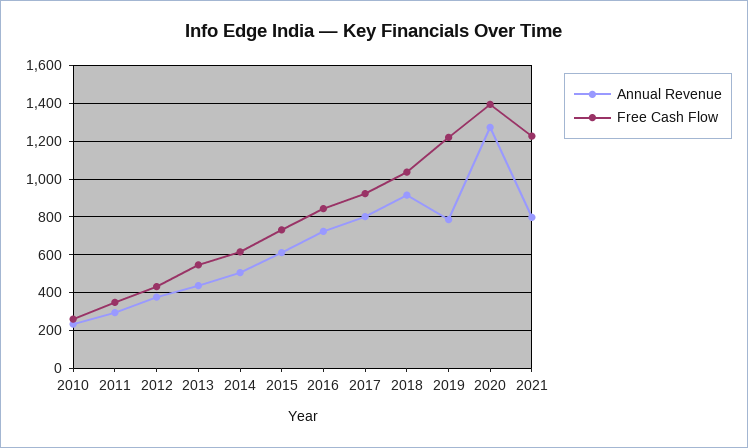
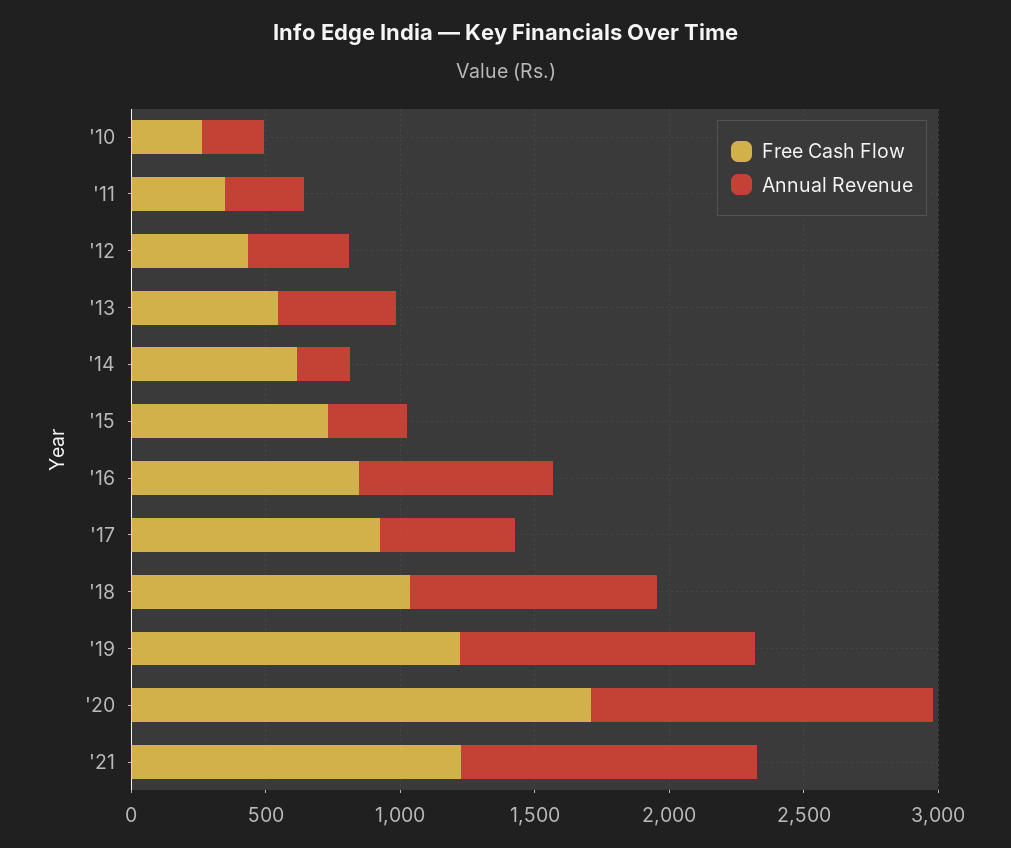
  {
    "Annual Revenue": {
      "2010": 250,
      "2011": 300,
      "2012": 400,
      "2013": 450,
-     "2014": 500,
+     "2014": 200,
-     "2015": 600,
+     "2015": 300,
      "2016": 700,
-     "2017": 800,
+     "2017": 500,
      "2018": 900,
-     "2019": 800,
+     "2019": 1100,
      "2020": 1250,
-     "2021": 800
+     "2021": 1100
    },
    "Free Cash Flow": {
      "2010": 250,
      "2011": 350,
      "2012": 450,
      "2013": 550,
      "2014": 600,
      "2015": 750,
      "2016": 850,
      "2017": 900,
      "2018": 1050,
      "2019": 1200,
-     "2020": 1400,
+     "2020": 1700,
      "2021": 1250
    }
  }

